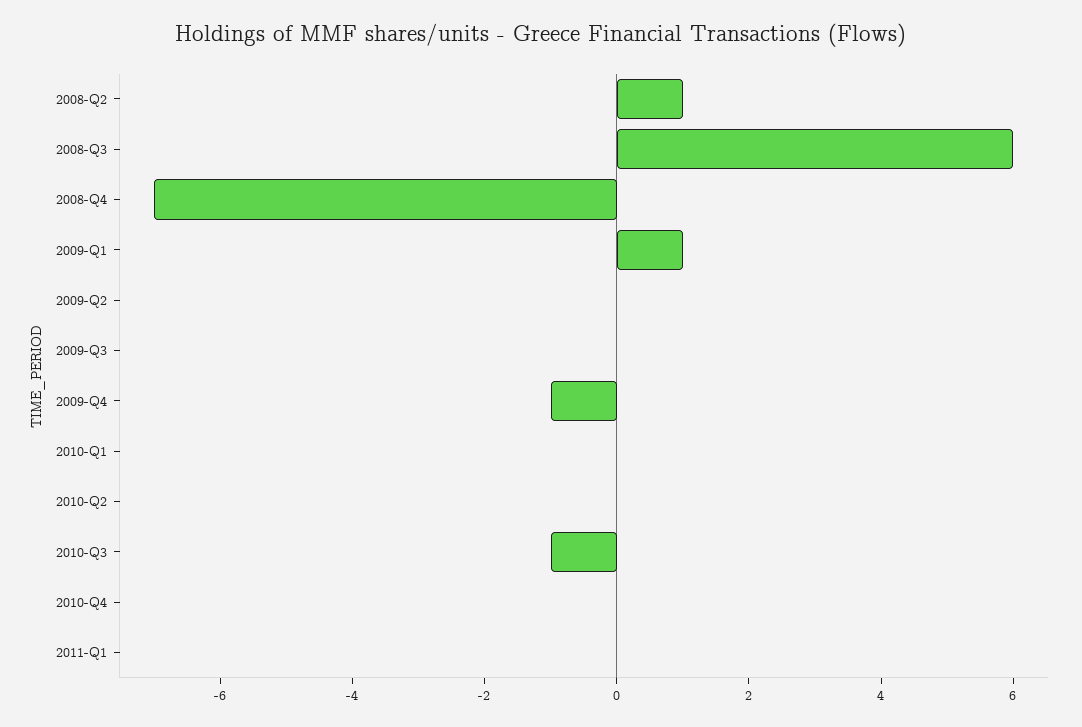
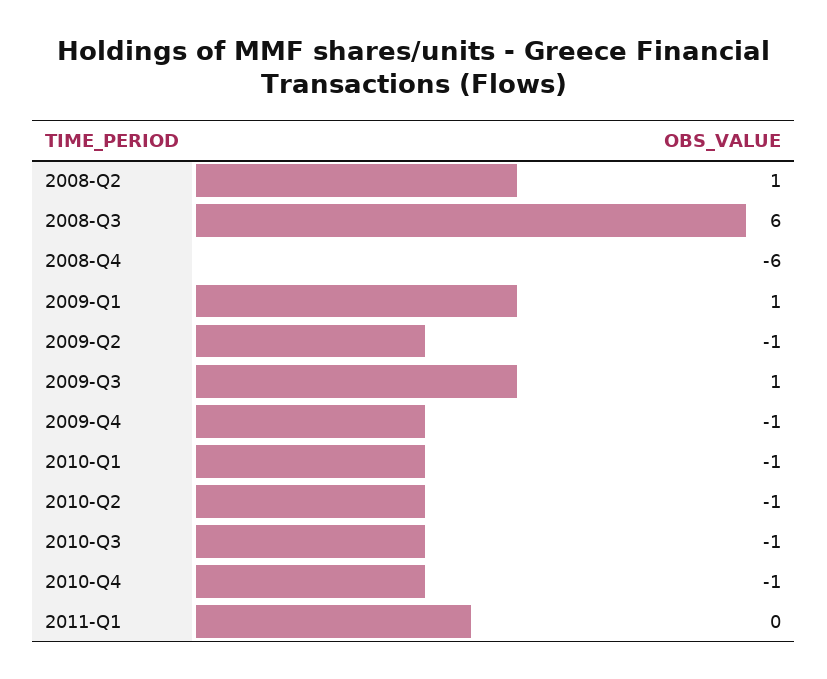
  {
    "2008-Q2": 1,
    "2008-Q3": 6,
-   "2008-Q4": -7,
+   "2008-Q4": -6,
    "2009-Q1": 1,
-   "2009-Q2": 0,
+   "2009-Q2": -1,
-   "2009-Q3": 0,
+   "2009-Q3": 1,
    "2009-Q4": -1,
-   "2010-Q1": 0,
+   "2010-Q1": -1,
-   "2010-Q2": 0,
+   "2010-Q2": -1,
    "2010-Q3": -1,
-   "2010-Q4": 0,
+   "2010-Q4": -1,
    "2011-Q1": 0
  }

